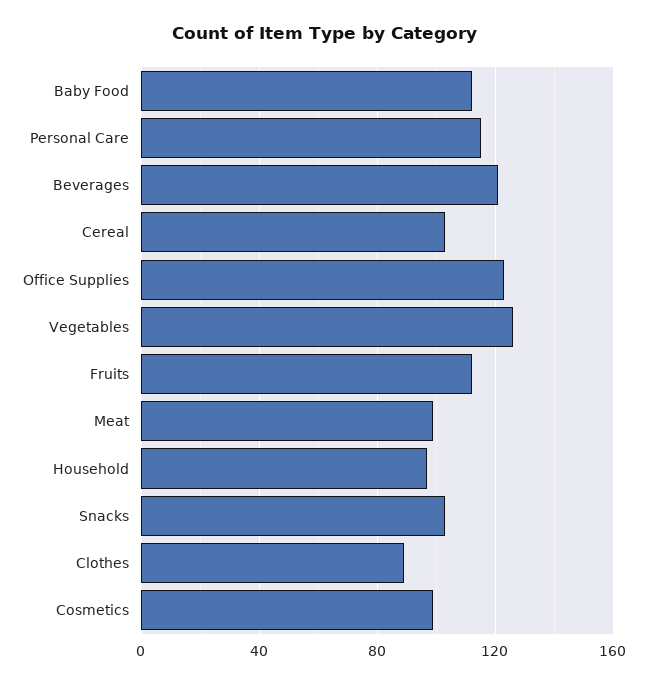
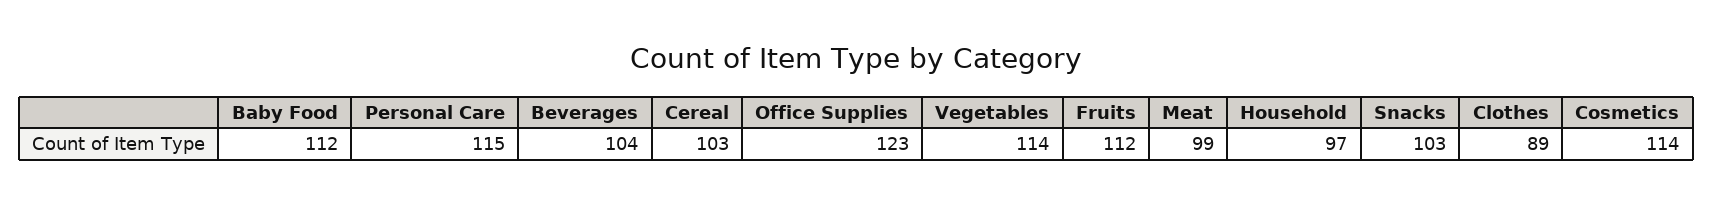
  {
    "Baby Food": 112,
    "Personal Care": 115,
-   "Beverages": 120,
+   "Beverages": 104,
    "Cereal": 103,
    "Office Supplies": 123,
-   "Vegetables": 125,
+   "Vegetables": 114,
    "Fruits": 112,
    "Meat": 99,
    "Household": 97,
    "Snacks": 103,
    "Clothes": 89,
-   "Cosmetics": 100
+   "Cosmetics": 114
  }

